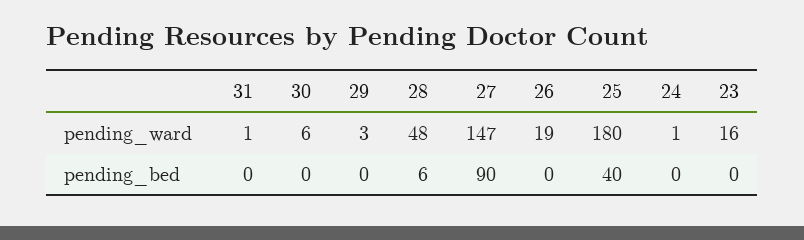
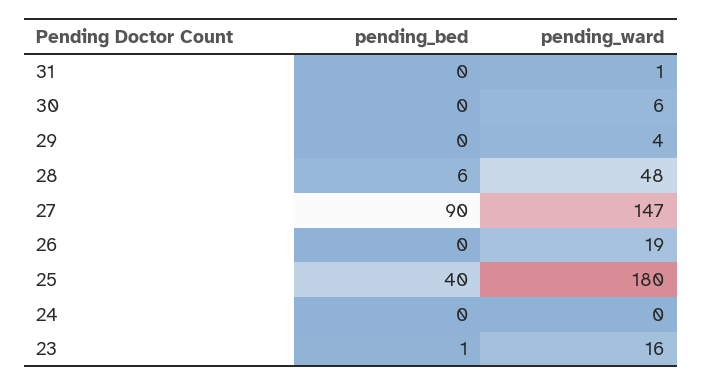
  {
    "31": {
      "pending_ward": 1,
      "pending_bed": 0
    },
    "30": {
      "pending_ward": 6,
      "pending_bed": 0
    },
    "29": {
-     "pending_ward": 3,
+     "pending_ward": 4,
      "pending_bed": 0
    },
    "28": {
      "pending_ward": 48,
      "pending_bed": 6
    },
    "27": {
      "pending_ward": 147,
      "pending_bed": 90
    },
    "26": {
      "pending_ward": 19,
      "pending_bed": 0
    },
    "25": {
      "pending_ward": 180,
      "pending_bed": 40
    },
    "24": {
-     "pending_ward": 1,
+     "pending_ward": 0,
      "pending_bed": 0
    },
    "23": {
      "pending_ward": 16,
-     "pending_bed": 0
+     "pending_bed": 1
    }
  }

